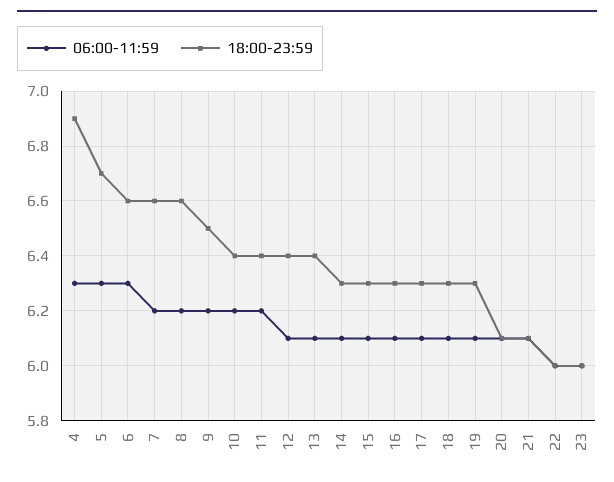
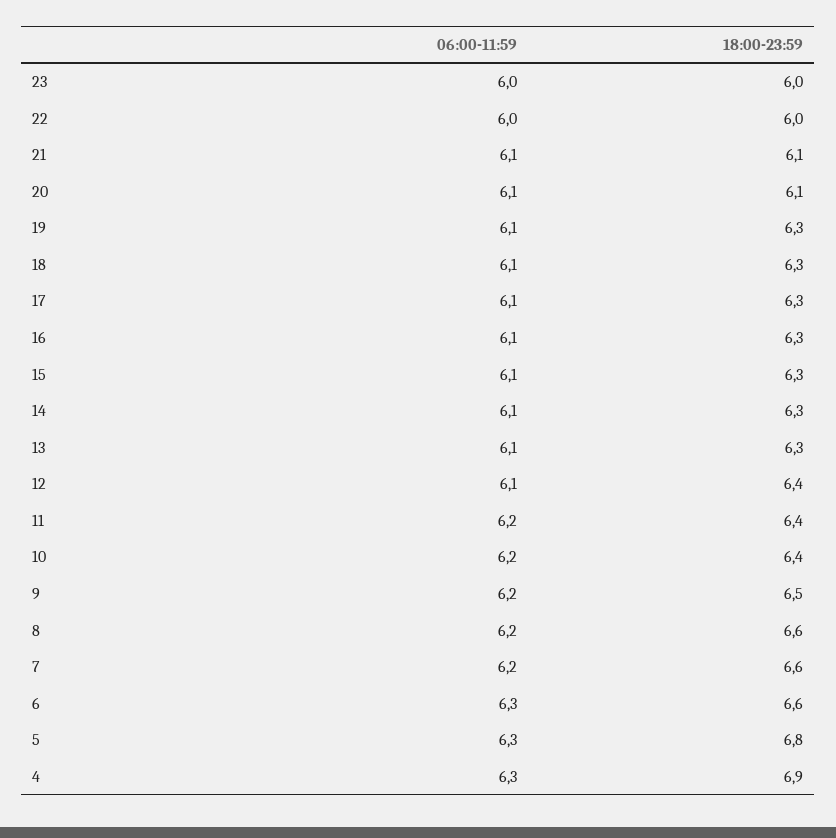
  {
    "06:00-11:59": {
      "4": 6.3,
      "5": 6.3,
      "6": 6.3,
      "7": 6.2,
      "8": 6.2,
      "9": 6.2,
      "10": 6.2,
      "11": 6.2,
      "12": 6.1,
      "13": 6.1,
      "14": 6.1,
      "15": 6.1,
      "16": 6.1,
      "17": 6.1,
      "18": 6.1,
      "19": 6.1,
      "20": 6.1,
      "21": 6.1,
      "22": 6,
      "23": 6
    },
    "18:00-23:59": {
      "4": 6.9,
-     "5": 6.7,
+     "5": 6.8,
      "6": 6.6,
      "7": 6.6,
      "8": 6.6,
      "9": 6.5,
      "10": 6.4,
      "11": 6.4,
      "12": 6.4,
-     "13": 6.4,
+     "13": 6.3,
      "14": 6.3,
      "15": 6.3,
      "16": 6.3,
      "17": 6.3,
      "18": 6.3,
      "19": 6.3,
      "20": 6.1,
      "21": 6.1,
      "22": 6,
      "23": 6
    }
  }

